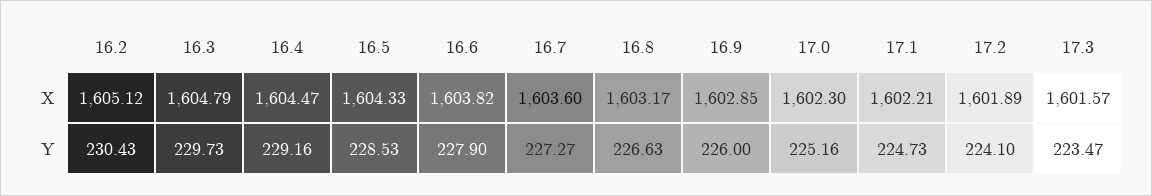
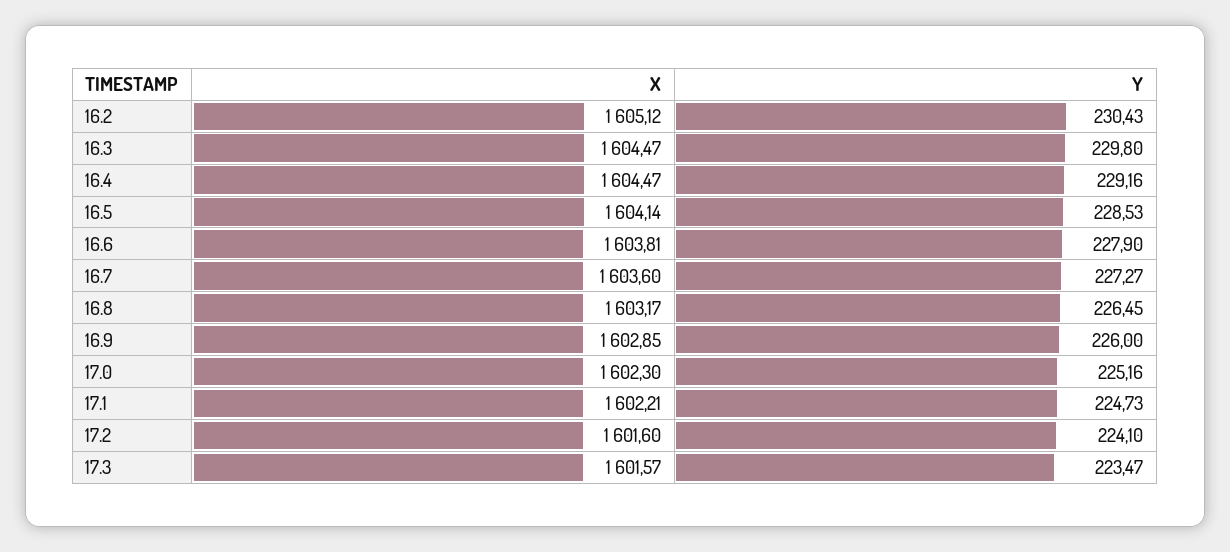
  {
    "16.2": {
      "X": 1605.12,
      "Y": 230.43
    },
    "16.3": {
-     "X": 1604.79,
+     "X": 1604.47,
-     "Y": 229.73
+     "Y": 229.8
    },
    "16.4": {
      "X": 1604.47,
      "Y": 229.16
    },
    "16.5": {
-     "X": 1604.33,
+     "X": 1604.14,
      "Y": 228.53
    },
    "16.6": {
-     "X": 1603.82,
+     "X": 1603.81,
      "Y": 227.9
    },
    "16.7": {
      "X": 1603.6,
      "Y": 227.27
    },
    "16.8": {
      "X": 1603.17,
-     "Y": 226.63
+     "Y": 226.45
    },
    "16.9": {
      "X": 1602.85,
      "Y": 226
    },
    "17.0": {
      "X": 1602.3,
      "Y": 225.16
    },
    "17.1": {
      "X": 1602.21,
      "Y": 224.73
    },
    "17.2": {
-     "X": 1601.89,
+     "X": 1601.6,
      "Y": 224.1
    },
    "17.3": {
      "X": 1601.57,
      "Y": 223.47
    }
  }

